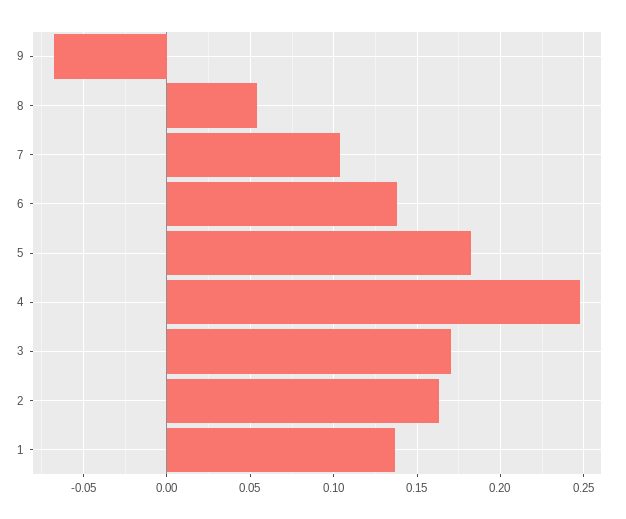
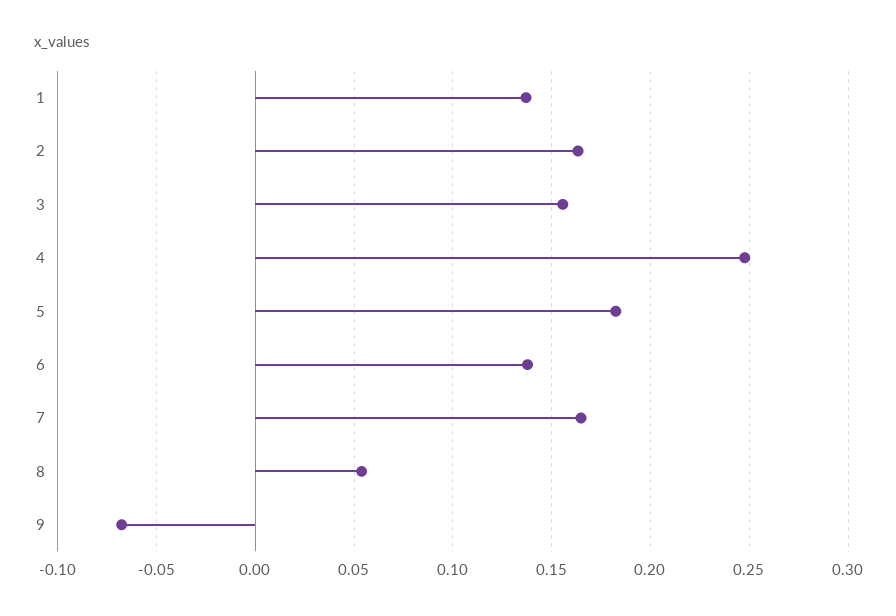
  {
    "9": -0.07,
    "8": 0.055,
-   "7": 0.105,
+   "7": 0.165,
    "6": 0.14,
    "5": 0.18,
    "4": 0.25,
-   "3": 0.17,
+   "3": 0.155,
    "2": 0.165,
    "1": 0.135
  }

